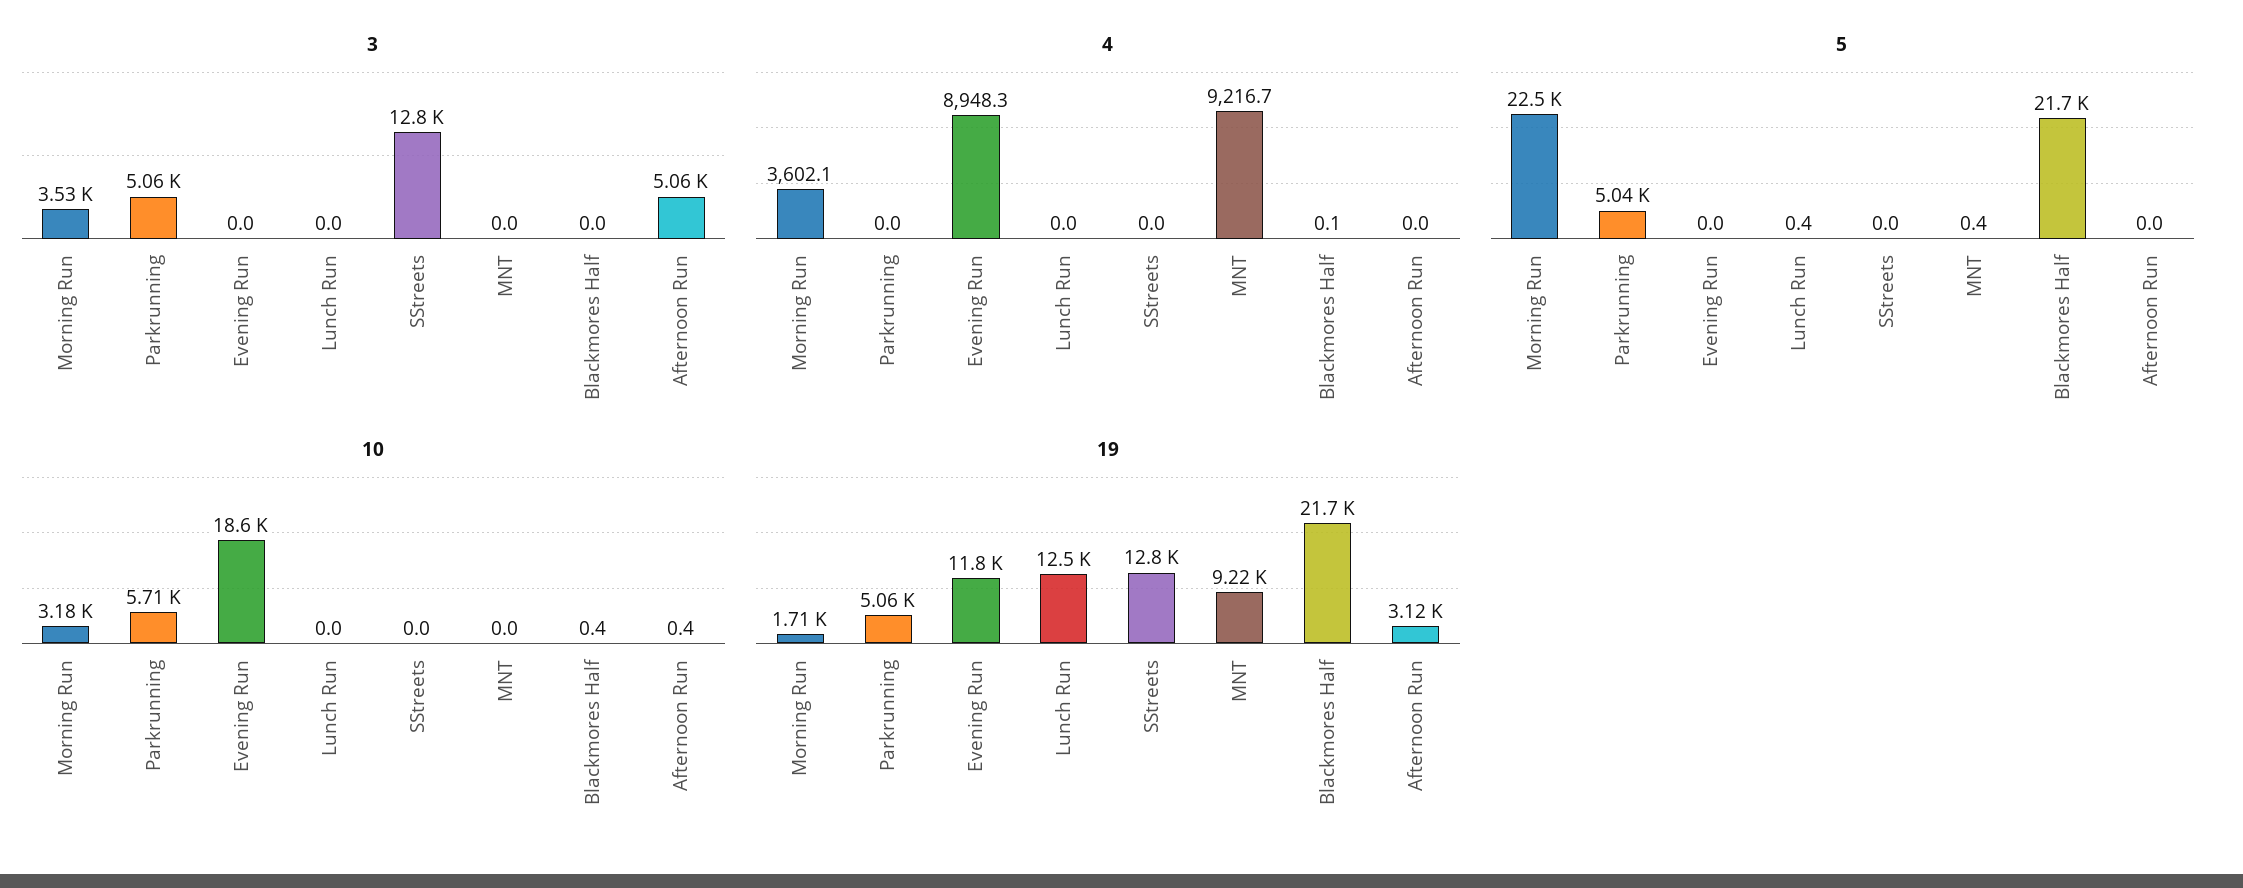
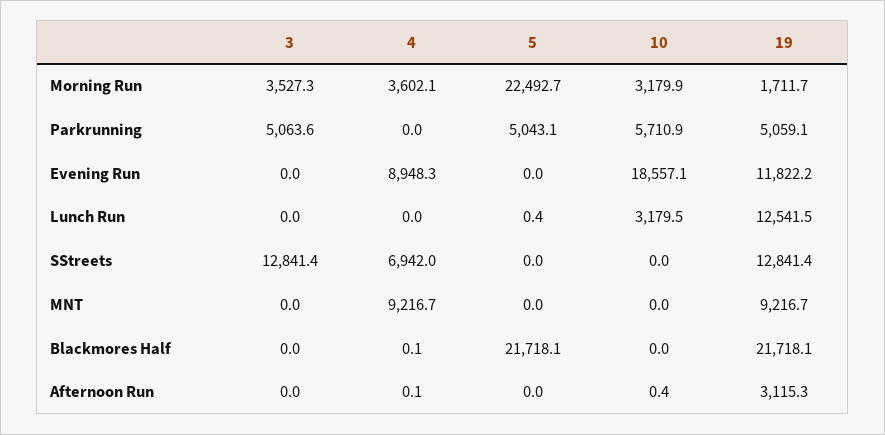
  {
    "3": {
      "Morning Run": 3527.3,
      "Parkrunning": 5063.6,
      "Evening Run": 0,
      "Lunch Run": 0,
      "SStreets": 12841.4,
      "MNT": 0,
      "Blackmores Half": 0,
-     "Afternoon Run": 5060
+     "Afternoon Run": 0
    },
    "4": {
      "Morning Run": 3602.1,
      "Parkrunning": 0,
      "Evening Run": 8948.3,
      "Lunch Run": 0,
-     "SStreets": 0,
+     "SStreets": 6942,
      "MNT": 9216.7,
      "Blackmores Half": 0.1,
-     "Afternoon Run": 0
+     "Afternoon Run": 0.1
    },
    "5": {
      "Morning Run": 22492.7,
      "Parkrunning": 5043.1,
      "Evening Run": 0,
      "Lunch Run": 0.4,
      "SStreets": 0,
-     "MNT": 0.4,
+     "MNT": 0,
      "Blackmores Half": 21718.1,
      "Afternoon Run": 0
    },
    "10": {
      "Morning Run": 3179.9,
      "Parkrunning": 5710.9,
      "Evening Run": 18557.1,
-     "Lunch Run": 0,
+     "Lunch Run": 3179.5,
      "SStreets": 0,
      "MNT": 0,
-     "Blackmores Half": 0.4,
+     "Blackmores Half": 0,
      "Afternoon Run": 0.4
    },
    "19": {
      "Morning Run": 1711.7,
      "Parkrunning": 5059.1,
      "Evening Run": 11822.2,
      "Lunch Run": 12541.5,
      "SStreets": 12841.4,
      "MNT": 9216.7,
      "Blackmores Half": 21718.1,
      "Afternoon Run": 3115.3
    }
  }

